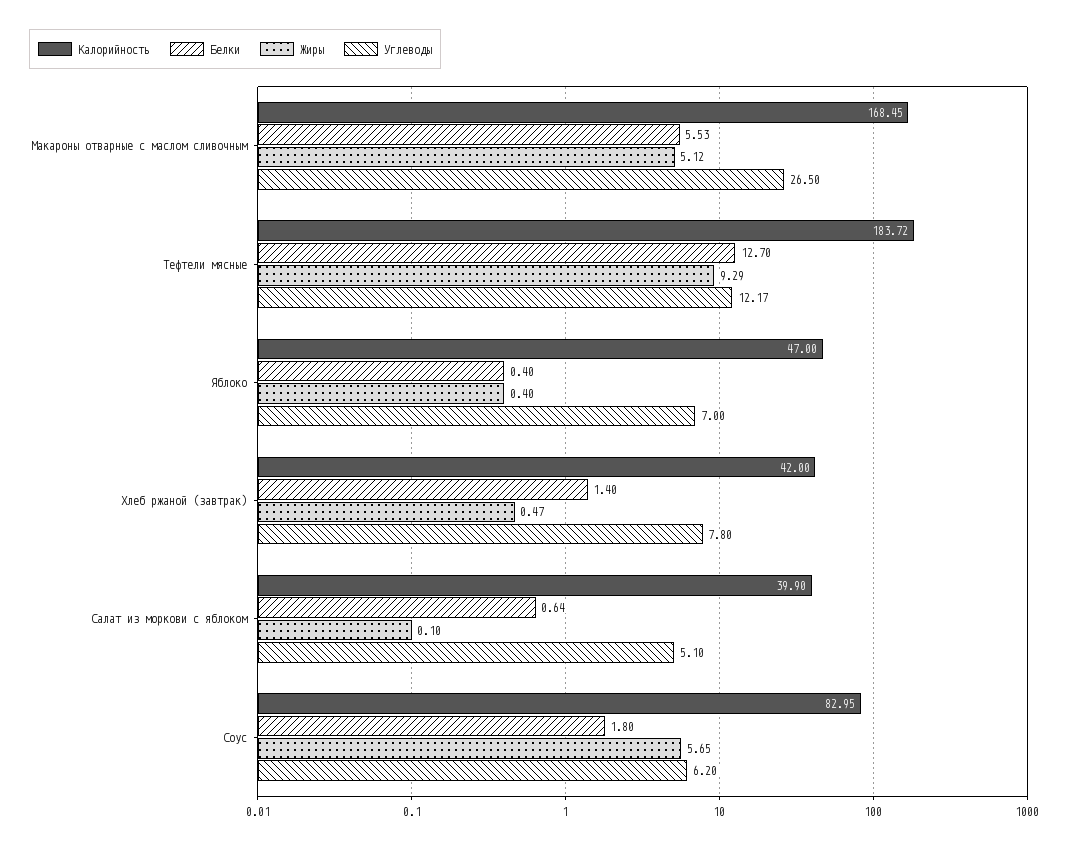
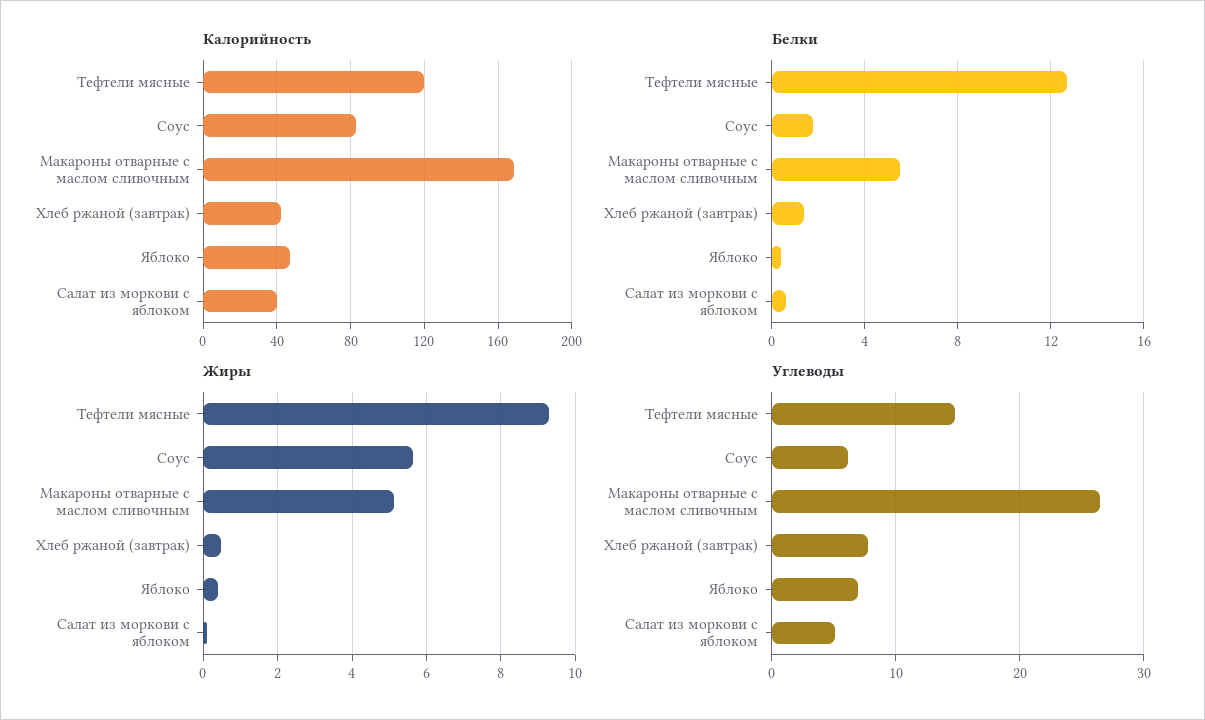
  {
    "Калорийность": {
      "Макароны отварные с маслом сливочным": 168.45,
-     "Тефтели мясные": 183.72,
+     "Тефтели мясные": 120,
      "Яблоко": 47,
      "Хлеб ржаной (завтрак)": 42,
      "Салат из моркови с яблоком": 39.9,
      "Соус": 82.95
    },
    "Белки": {
      "Макароны отварные с маслом сливочным": 5.53,
      "Тефтели мясные": 12.7,
      "Яблоко": 0.4,
      "Хлеб ржаной (завтрак)": 1.4,
      "Салат из моркови с яблоком": 0.64,
      "Соус": 1.8
    },
    "Жиры": {
      "Макароны отварные с маслом сливочным": 5.12,
      "Тефтели мясные": 9.29,
      "Яблоко": 0.4,
      "Хлеб ржаной (завтрак)": 0.47,
      "Салат из моркови с яблоком": 0.1,
      "Соус": 5.65
    },
    "Углеводы": {
      "Макароны отварные с маслом сливочным": 26.5,
-     "Тефтели мясные": 12.17,
+     "Тефтели мясные": 15,
      "Яблоко": 7,
      "Хлеб ржаной (завтрак)": 7.8,
      "Салат из моркови с яблоком": 5.1,
      "Соус": 6.2
    }
  }

